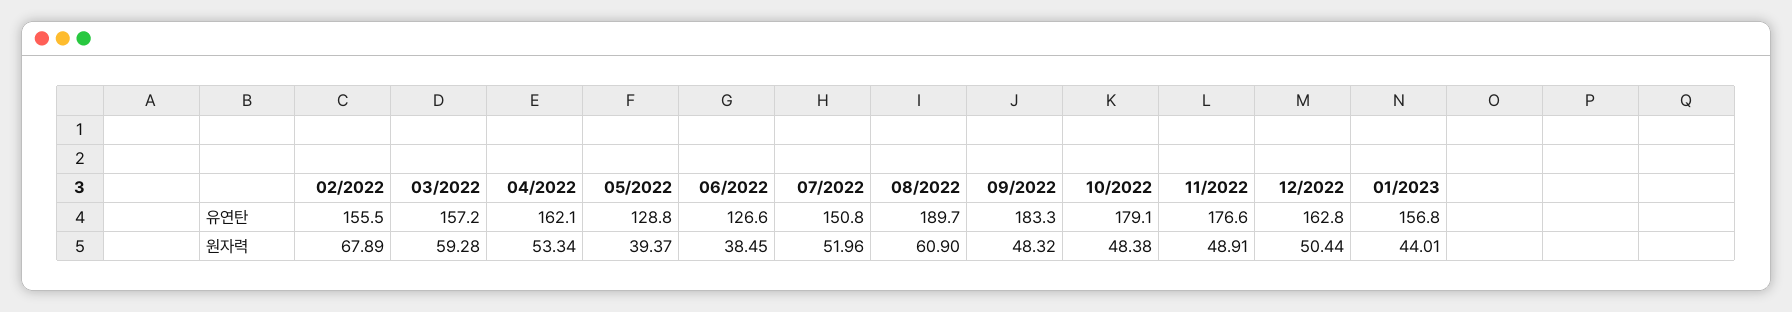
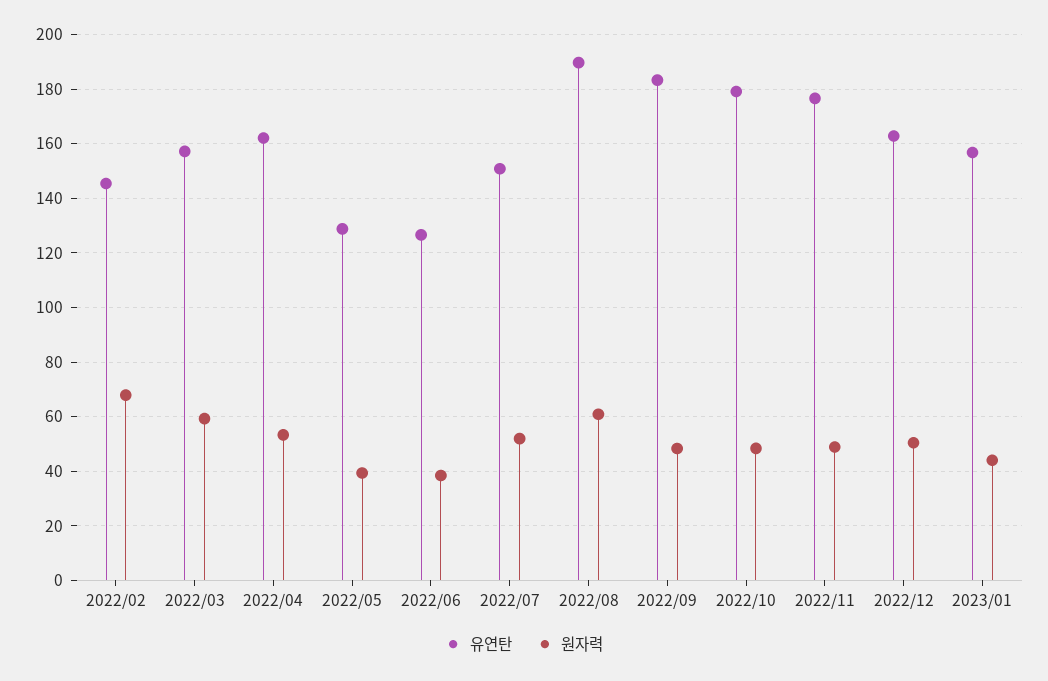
  {
    "유연탄": {
-     "02/2022": 155.5,
+     "02/2022": 145,
      "03/2022": 157.2,
      "04/2022": 162.1,
      "05/2022": 128.8,
      "06/2022": 126.6,
      "07/2022": 150.8,
      "08/2022": 189.7,
      "09/2022": 183.3,
      "10/2022": 179.1,
      "11/2022": 176.6,
      "12/2022": 162.8,
      "01/2023": 156.8
    },
    "원자력": {
      "02/2022": 67.89,
      "03/2022": 59.28,
      "04/2022": 53.34,
      "05/2022": 39.37,
      "06/2022": 38.45,
      "07/2022": 51.96,
      "08/2022": 60.9,
      "09/2022": 48.32,
      "10/2022": 48.38,
      "11/2022": 48.91,
      "12/2022": 50.44,
      "01/2023": 44.01
    }
  }

